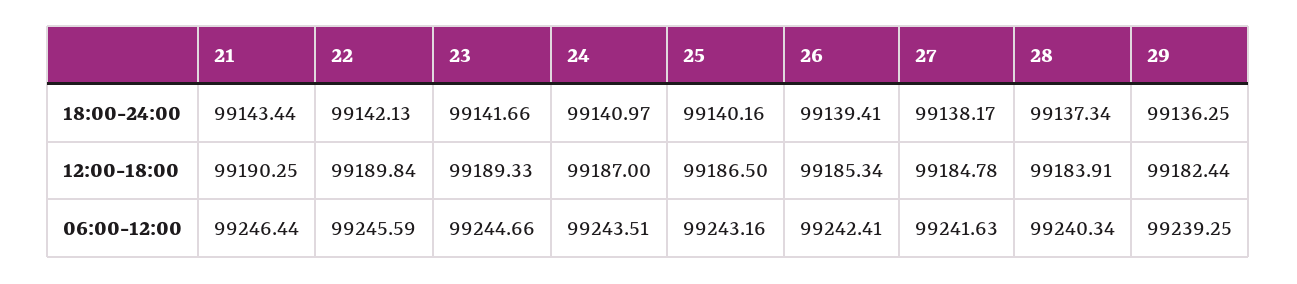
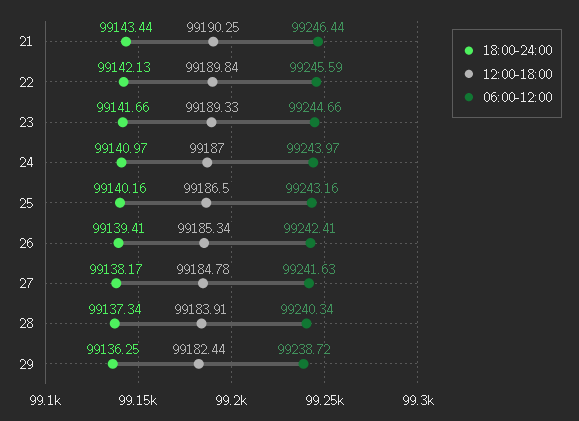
  {
    "18:00-24:00": {
      "21": 99143.44,
      "22": 99142.13,
      "23": 99141.66,
      "24": 99140.97,
      "25": 99140.16,
      "26": 99139.41,
      "27": 99138.17,
      "28": 99137.34,
      "29": 99136.25
    },
    "12:00-18:00": {
      "21": 99190.25,
      "22": 99189.84,
      "23": 99189.33,
      "24": 99187,
      "25": 99186.5,
      "26": 99185.34,
      "27": 99184.78,
      "28": 99183.91,
      "29": 99182.44
    },
    "06:00-12:00": {
      "21": 99246.44,
      "22": 99245.59,
      "23": 99244.66,
-     "24": 99243.51,
+     "24": 99243.97,
      "25": 99243.16,
      "26": 99242.41,
      "27": 99241.63,
      "28": 99240.34,
-     "29": 99239.25
+     "29": 99238.72
    }
  }

